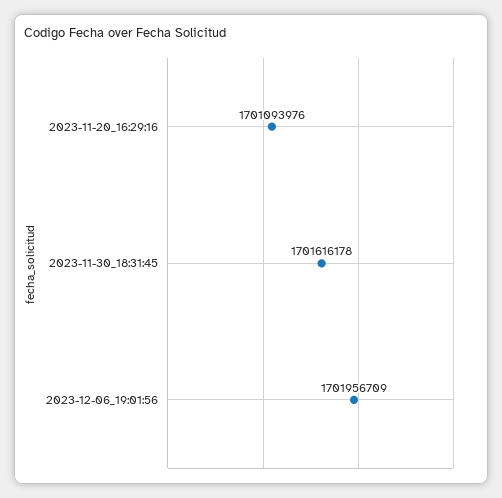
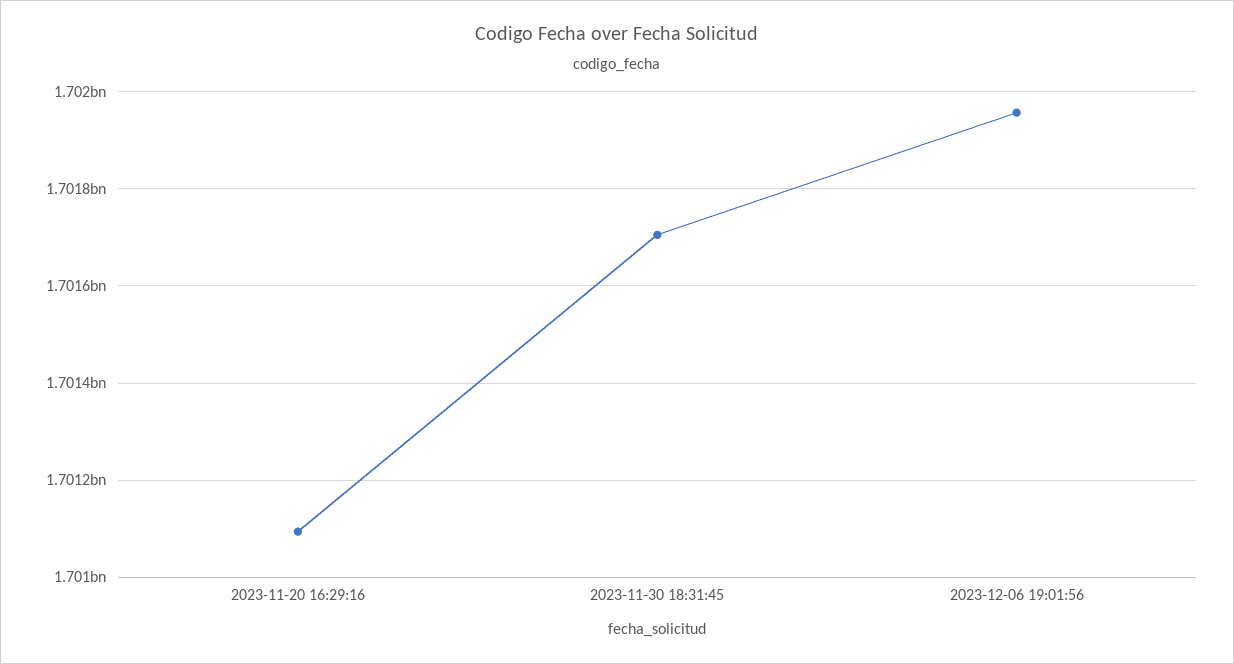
  {
    "2023-11-20_16:29:16": 1701093976,
-   "2023-11-30_18:31:45": 1701616178,
+   "2023-11-30_18:31:45": 1701700000,
    "2023-12-06_19:01:56": 1701956709
  }

